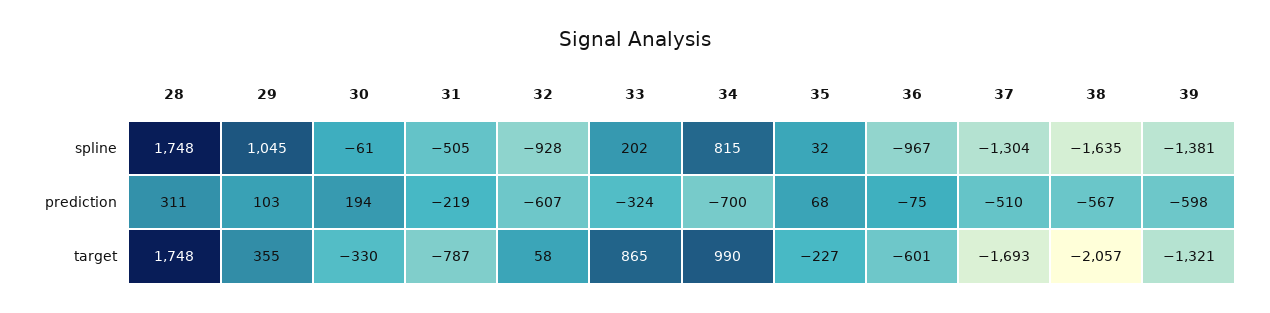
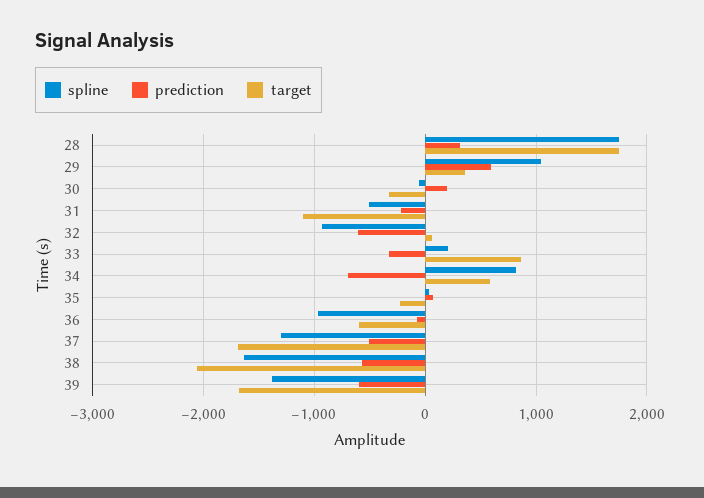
  {
    "spline": {
      "28": 1748,
      "29": 1045,
      "30": -61,
      "31": -505,
      "32": -928,
      "33": 202,
      "34": 815,
      "35": 32,
      "36": -967,
      "37": -1304,
      "38": -1635,
      "39": -1381
    },
    "prediction": {
      "28": 311,
-     "29": 103,
+     "29": 600,
      "30": 194,
      "31": -219,
      "32": -607,
      "33": -324,
      "34": -700,
      "35": 68,
      "36": -75,
      "37": -510,
      "38": -567,
      "39": -598
    },
    "target": {
      "28": 1748,
      "29": 355,
      "30": -330,
-     "31": -787,
+     "31": -1100,
      "32": 58,
      "33": 865,
-     "34": 990,
+     "34": 600,
      "35": -227,
      "36": -601,
      "37": -1693,
      "38": -2057,
-     "39": -1321
+     "39": -1700
    }
  }

